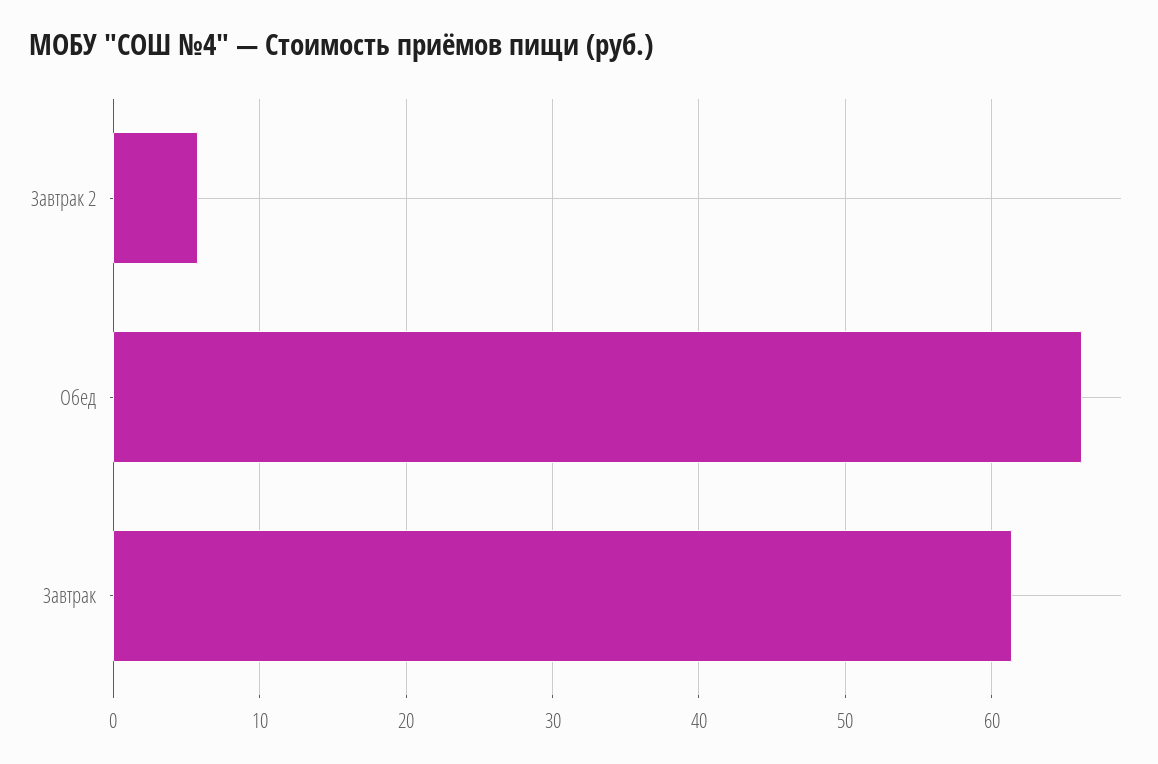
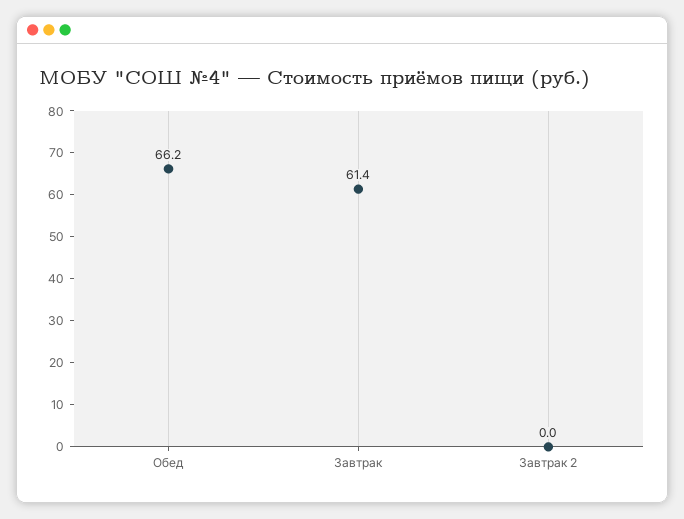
  {
-   "Завтрак 2": 6,
+   "Завтрак 2": 0,
    "Обед": 66.2,
    "Завтрак": 61.4
  }

